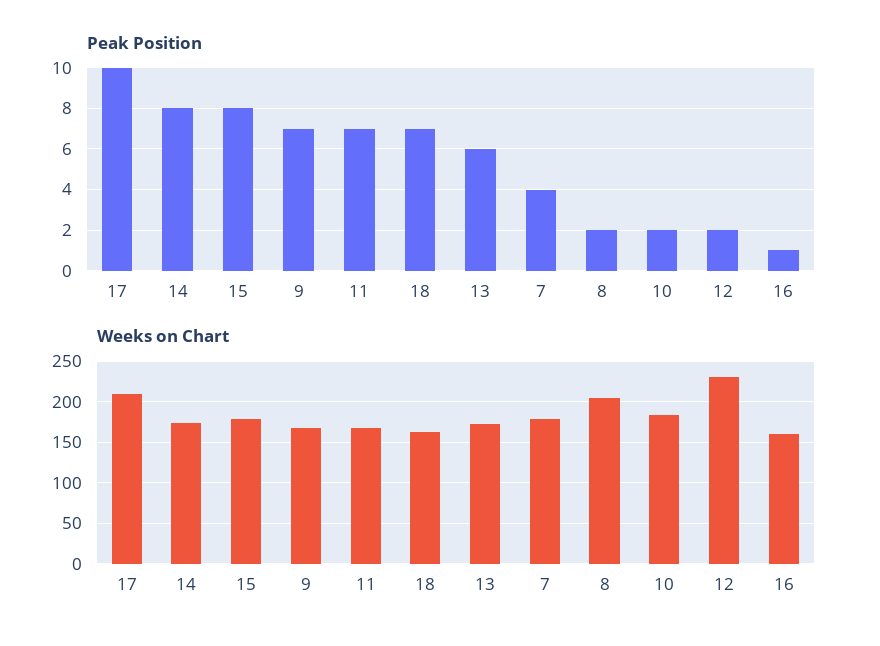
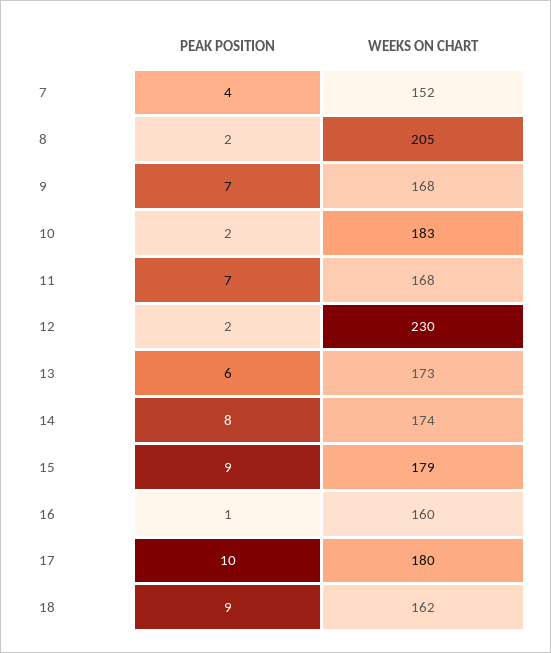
  {
    "Peak Position": {
      "17": 10,
      "14": 8,
-     "15": 8,
+     "15": 9,
      "9": 7,
      "11": 7,
-     "18": 7,
+     "18": 9,
      "13": 6,
      "7": 4,
      "8": 2,
      "10": 2,
      "12": 2,
      "16": 1
    },
    "Weeks on Chart": {
-     "17": 210,
+     "17": 180,
      "14": 174,
      "15": 179,
      "9": 168,
      "11": 168,
      "18": 162,
      "13": 173,
-     "7": 180,
+     "7": 152,
      "8": 205,
      "10": 183,
      "12": 230,
      "16": 160
    }
  }

